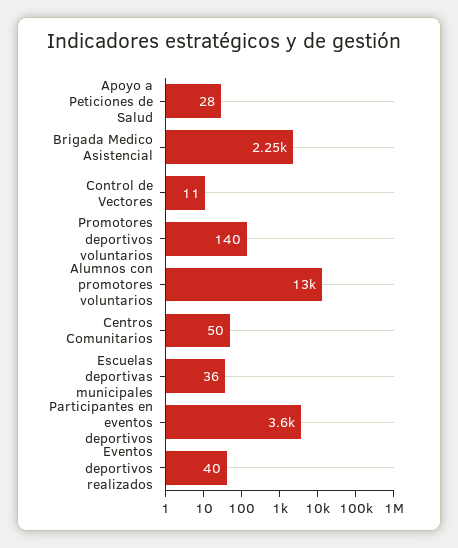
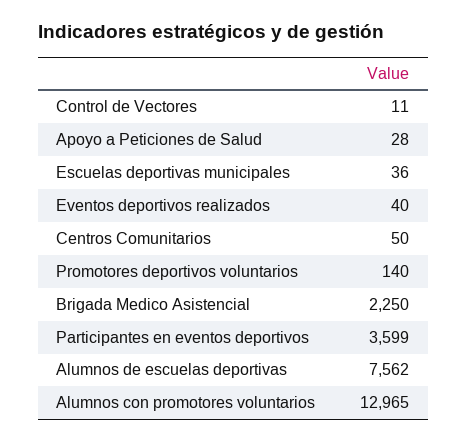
  {
    "Apoyo a Peticiones de Salud": 28,
    "Brigada Medico Asistencial": 2250,
    "Control de Vectores": 11,
    "Promotores deportivos voluntarios": 140,
    "Alumnos con promotores voluntarios": 12965,
    "Centros Comunitarios": 50,
    "Escuelas deportivas municipales": 36,
    "Participantes en eventos deportivos": 3599,
-   "Eventos deportivos realizados": 40
+   "Eventos deportivos realizados": 40,
+   "Alumnos de escuelas deportivas": 7562
  }

